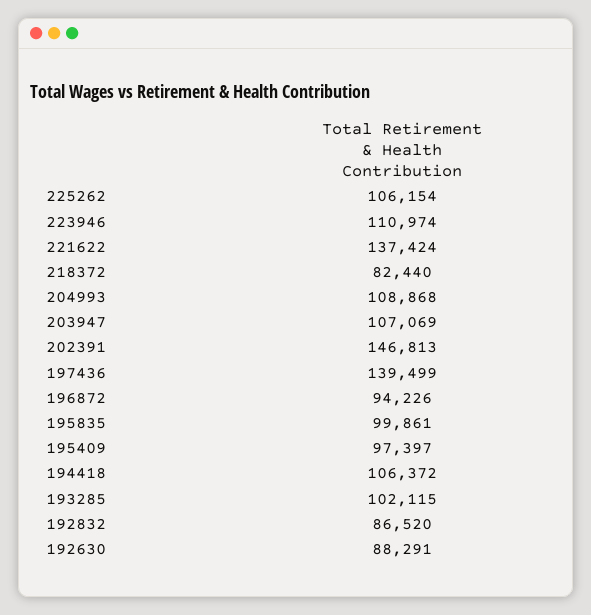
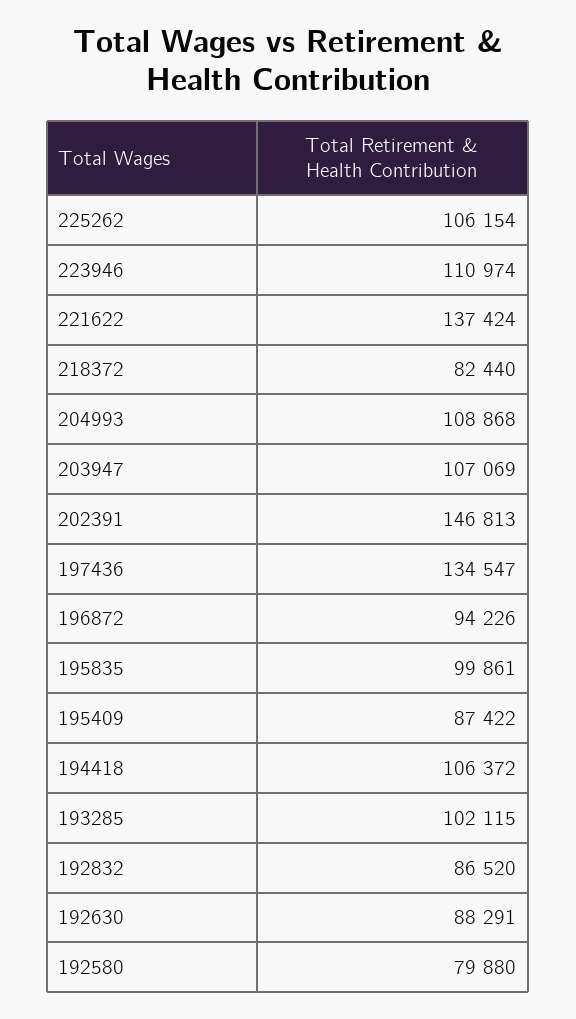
  {
    "225262": 106154,
    "223946": 110974,
    "221622": 137424,
    "218372": 82440,
    "204993": 108868,
    "203947": 107069,
    "202391": 146813,
-   "197436": 139499,
+   "197436": 134547,
    "196872": 94226,
    "195835": 99861,
-   "195409": 97397,
+   "195409": 87422,
    "194418": 106372,
    "193285": 102115,
    "192832": 86520,
-   "192630": 88291
+   "192630": 88291,
+   "192580": 79880
  }

